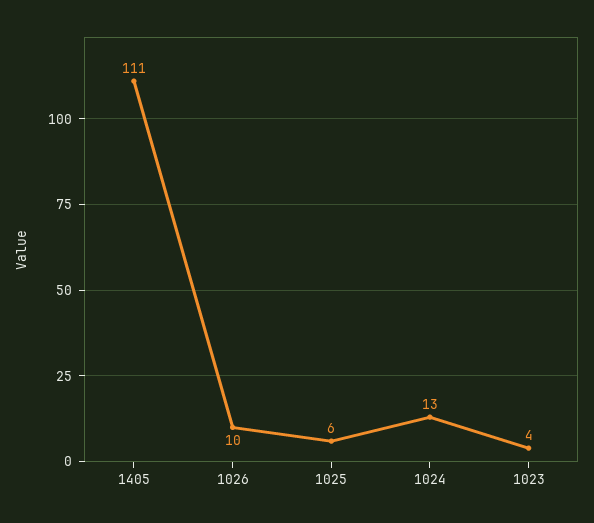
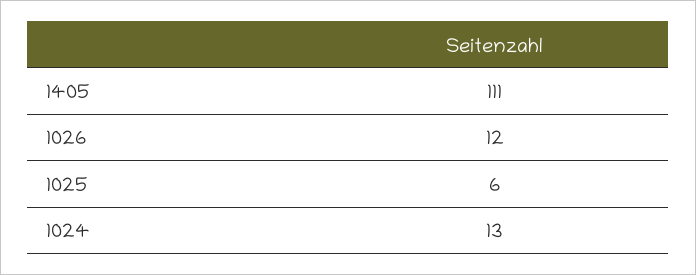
  {
    "1405": 111,
-   "1026": 10,
+   "1026": 12,
    "1025": 6,
-   "1024": 13,
+   "1024": 13
-   "1023": 4
  }

